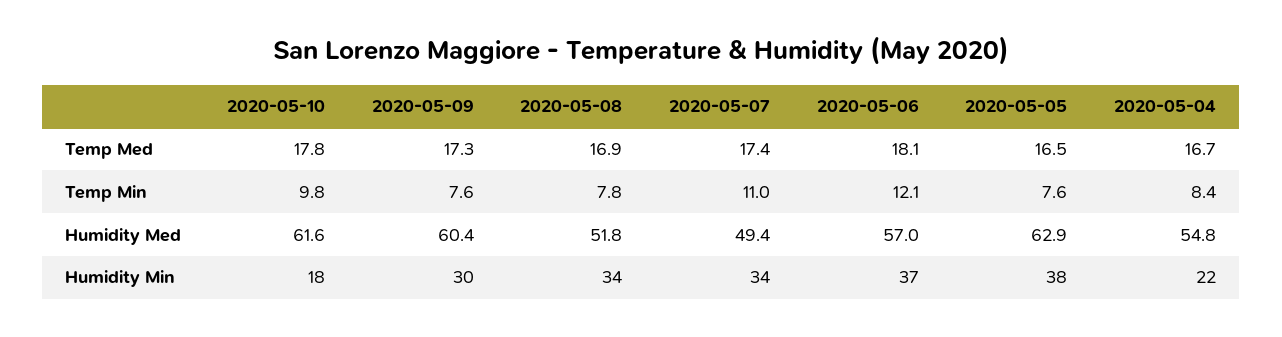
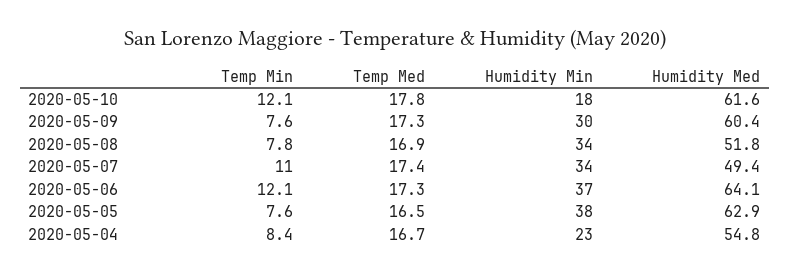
  {
    "2020-05-10": {
      "Temp Med": 17.8,
-     "Temp Min": 9.8,
+     "Temp Min": 12.1,
      "Humidity Med": 61.6,
      "Humidity Min": 18
    },
    "2020-05-09": {
      "Temp Med": 17.3,
      "Temp Min": 7.6,
      "Humidity Med": 60.4,
      "Humidity Min": 30
    },
    "2020-05-08": {
      "Temp Med": 16.9,
      "Temp Min": 7.8,
      "Humidity Med": 51.8,
      "Humidity Min": 34
    },
    "2020-05-07": {
      "Temp Med": 17.4,
      "Temp Min": 11,
      "Humidity Med": 49.4,
      "Humidity Min": 34
    },
    "2020-05-06": {
-     "Temp Med": 18.1,
+     "Temp Med": 17.3,
      "Temp Min": 12.1,
-     "Humidity Med": 57,
+     "Humidity Med": 64.1,
      "Humidity Min": 37
    },
    "2020-05-05": {
      "Temp Med": 16.5,
      "Temp Min": 7.6,
      "Humidity Med": 62.9,
      "Humidity Min": 38
    },
    "2020-05-04": {
      "Temp Med": 16.7,
      "Temp Min": 8.4,
      "Humidity Med": 54.8,
-     "Humidity Min": 22
+     "Humidity Min": 23
    }
  }

